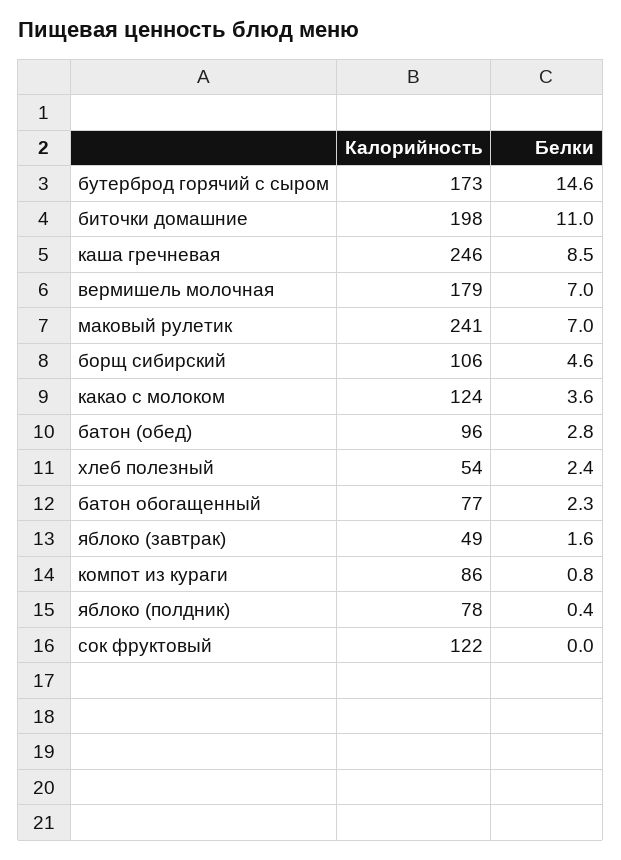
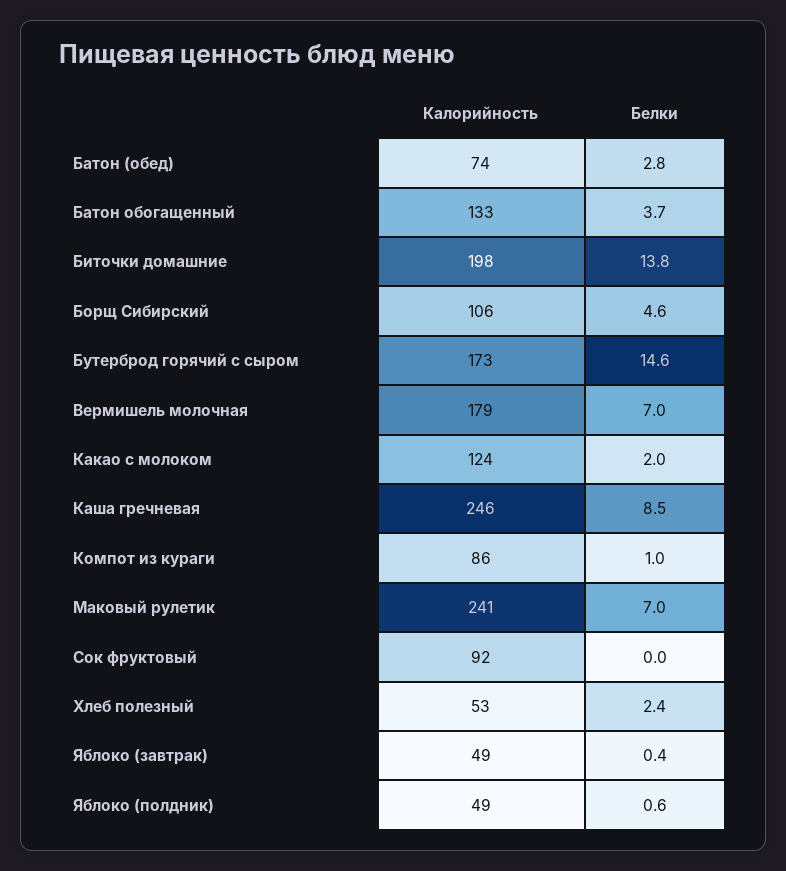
  {
    "Калорийность": {
      "бутерброд горячий с сыром": 173,
      "биточки домашние": 198,
      "каша гречневая": 246,
      "вермишель молочная": 179,
      "маковый рулетик": 241,
      "борщ сибирский": 106,
      "какао с молоком": 124,
-     "батон (обед)": 96,
+     "батон (обед)": 74,
-     "хлеб полезный": 54,
+     "хлеб полезный": 53,
-     "батон обогащенный": 77,
+     "батон обогащенный": 133,
      "яблоко (завтрак)": 49,
      "компот из кураги": 86,
-     "яблоко (полдник)": 78,
+     "яблоко (полдник)": 49,
-     "сок фруктовый": 122
+     "сок фруктовый": 92
    },
    "Белки": {
      "бутерброд горячий с сыром": 14.6,
-     "биточки домашние": 11,
+     "биточки домашние": 13.8,
      "каша гречневая": 8.5,
      "вермишель молочная": 7,
      "маковый рулетик": 7,
      "борщ сибирский": 4.6,
-     "какао с молоком": 3.6,
+     "какао с молоком": 2,
      "батон (обед)": 2.8,
      "хлеб полезный": 2.4,
-     "батон обогащенный": 2.3,
+     "батон обогащенный": 3.7,
-     "яблоко (завтрак)": 1.6,
+     "яблоко (завтрак)": 0.4,
-     "компот из кураги": 0.8,
+     "компот из кураги": 1,
-     "яблоко (полдник)": 0.4,
+     "яблоко (полдник)": 0.6,
      "сок фруктовый": 0
    }
  }

